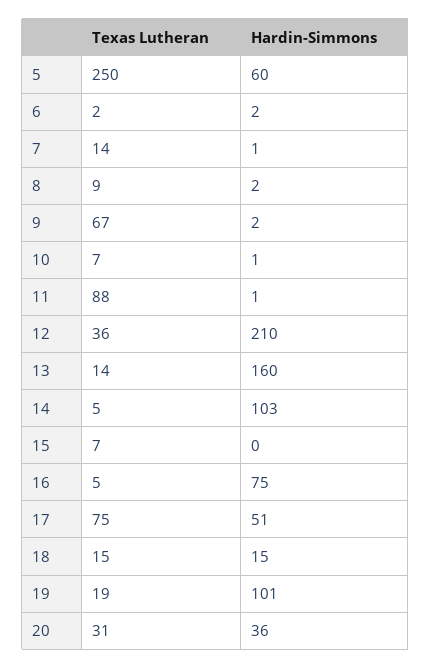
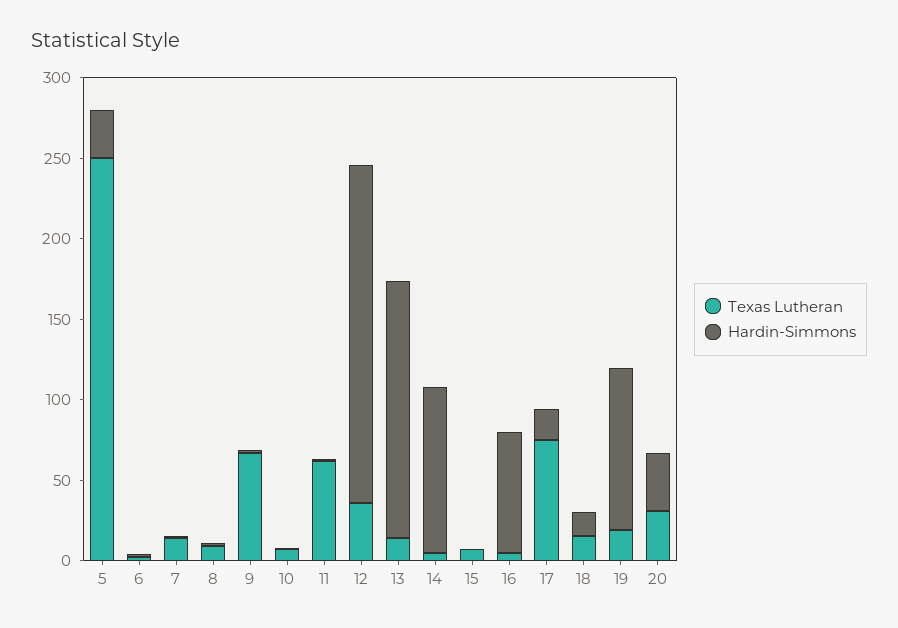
  {
    "Texas Lutheran": {
      "5": 250,
      "6": 2,
      "7": 14,
      "8": 9,
      "9": 67,
      "10": 7,
-     "11": 88,
+     "11": 60,
      "12": 36,
      "13": 14,
      "14": 5,
      "15": 7,
      "16": 5,
      "17": 75,
      "18": 15,
      "19": 19,
      "20": 31
    },
    "Hardin-Simmons": {
-     "5": 60,
+     "5": 30,
      "6": 2,
      "7": 1,
      "8": 2,
      "9": 2,
      "10": 1,
      "11": 1,
      "12": 210,
      "13": 160,
      "14": 103,
      "15": 0,
      "16": 75,
-     "17": 51,
+     "17": 20,
      "18": 15,
      "19": 101,
      "20": 36
    }
  }

